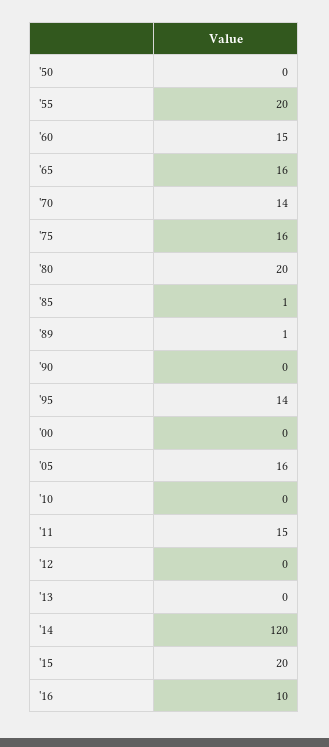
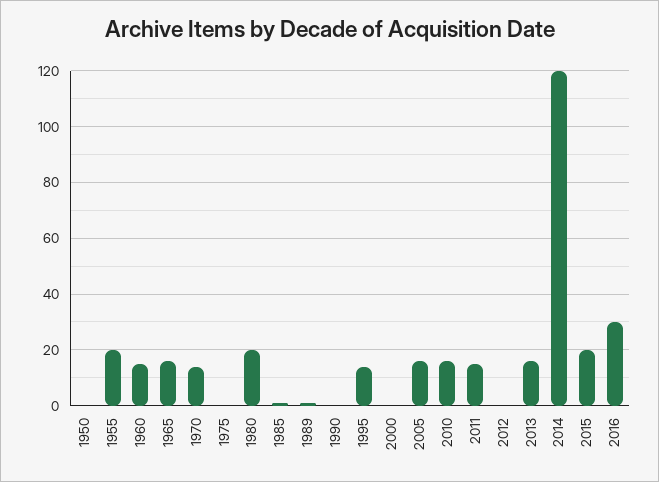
  {
    "'50": 0,
    "'55": 20,
    "'60": 15,
    "'65": 16,
    "'70": 14,
-   "'75": 16,
+   "'75": 0,
    "'80": 20,
    "'85": 1,
    "'89": 1,
    "'90": 0,
    "'95": 14,
    "'00": 0,
    "'05": 16,
-   "'10": 0,
+   "'10": 15,
    "'11": 15,
    "'12": 0,
-   "'13": 0,
+   "'13": 15,
    "'14": 120,
    "'15": 20,
-   "'16": 10
+   "'16": 30
  }

